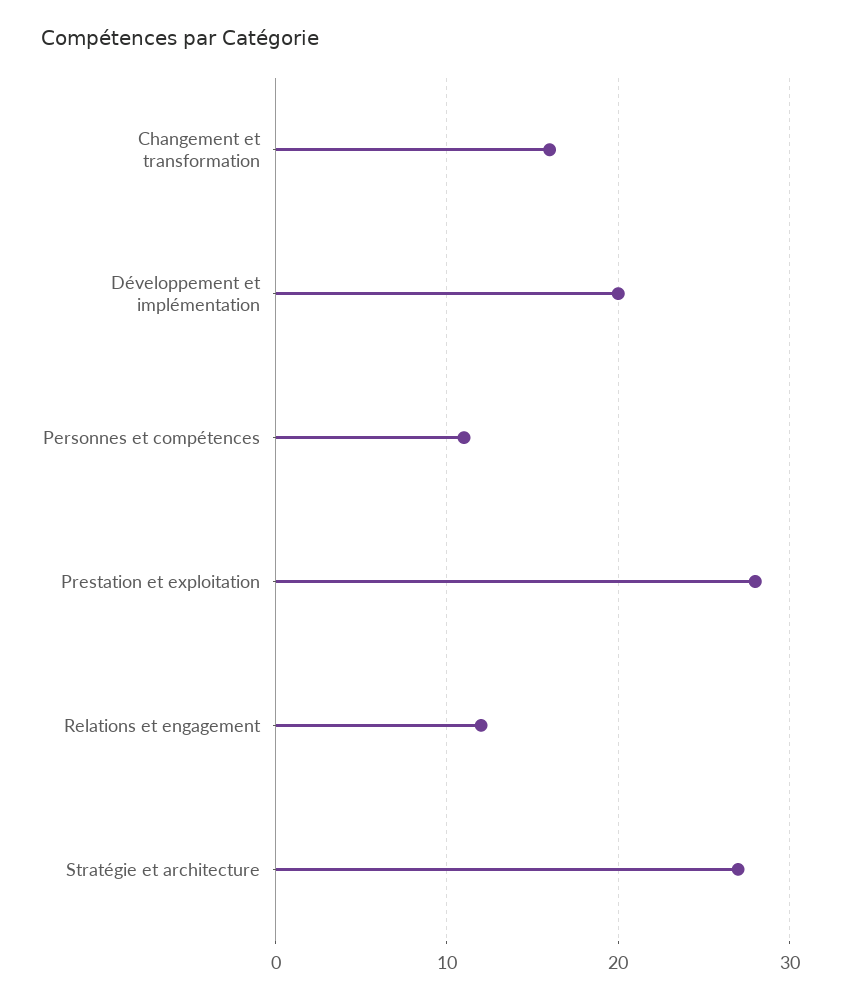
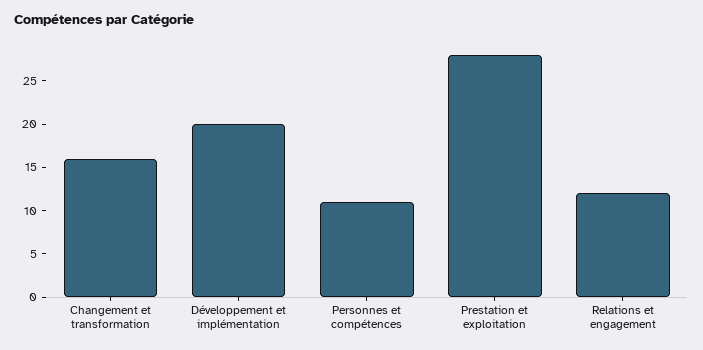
  {
    "Changement et transformation": 16,
    "Développement et implémentation": 20,
    "Personnes et compétences": 11,
    "Prestation et exploitation": 28,
-   "Relations et engagement": 12,
+   "Relations et engagement": 12
-   "Stratégie et architecture": 27
  }

